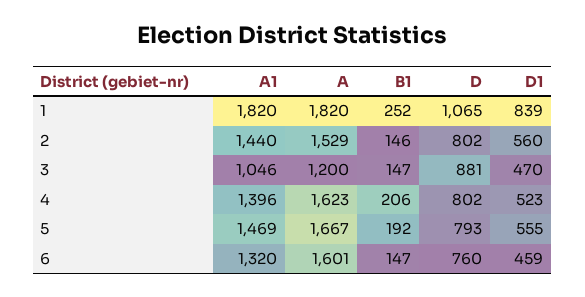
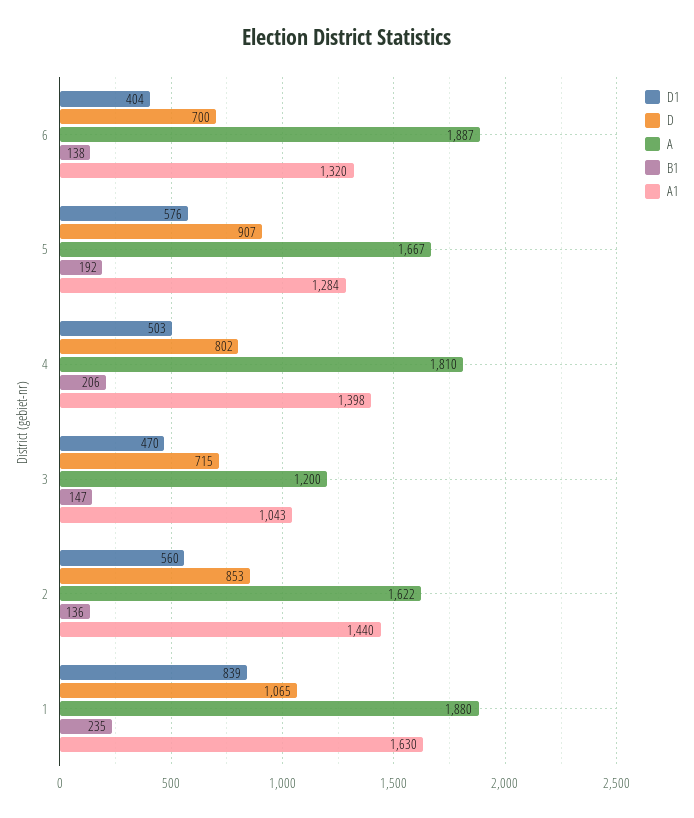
  {
    "A1": {
-     "1": 1820,
+     "1": 1630,
      "2": 1440,
-     "3": 1046,
+     "3": 1043,
-     "4": 1396,
+     "4": 1398,
-     "5": 1469,
+     "5": 1284,
      "6": 1320
    },
    "A": {
-     "1": 1820,
+     "1": 1880,
-     "2": 1529,
+     "2": 1622,
      "3": 1200,
-     "4": 1623,
+     "4": 1810,
      "5": 1667,
-     "6": 1601
+     "6": 1887
    },
    "B1": {
-     "1": 252,
+     "1": 235,
-     "2": 146,
+     "2": 136,
      "3": 147,
      "4": 206,
      "5": 192,
-     "6": 147
+     "6": 138
    },
    "D": {
      "1": 1065,
-     "2": 802,
+     "2": 853,
-     "3": 881,
+     "3": 715,
      "4": 802,
-     "5": 793,
+     "5": 907,
-     "6": 760
+     "6": 700
    },
    "D1": {
      "1": 839,
      "2": 560,
      "3": 470,
-     "4": 523,
+     "4": 503,
-     "5": 555,
+     "5": 576,
-     "6": 459
+     "6": 404
    }
  }

